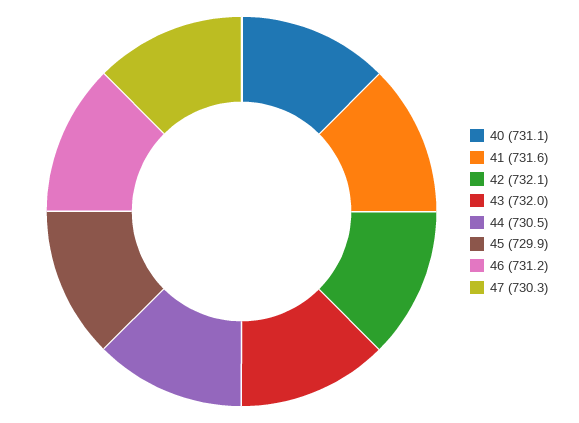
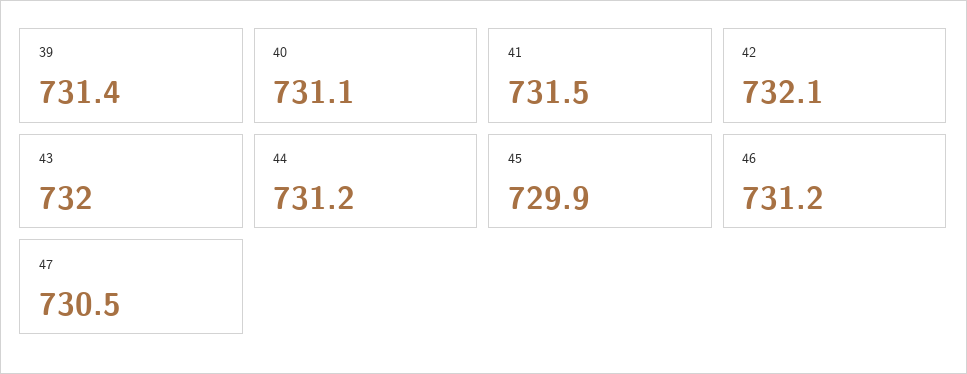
  {
    "40": 731.1,
-   "41": 731.6,
+   "41": 731.5,
    "42": 732.1,
    "43": 732,
-   "44": 730.5,
+   "44": 731.2,
    "45": 729.9,
    "46": 731.2,
-   "47": 730.3
+   "47": 730.5,
+   "39": 731.4
  }

